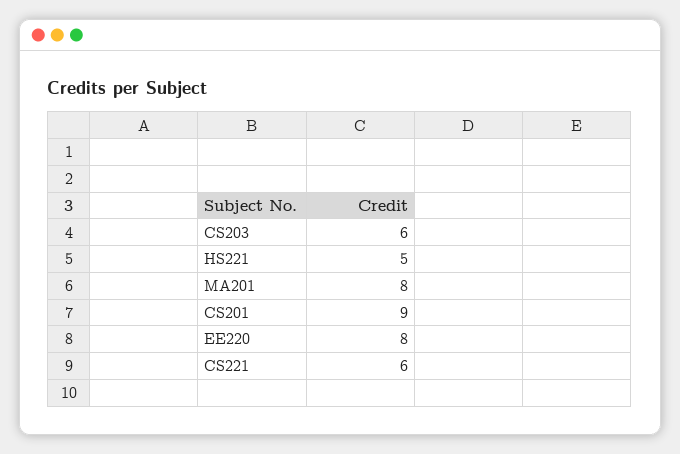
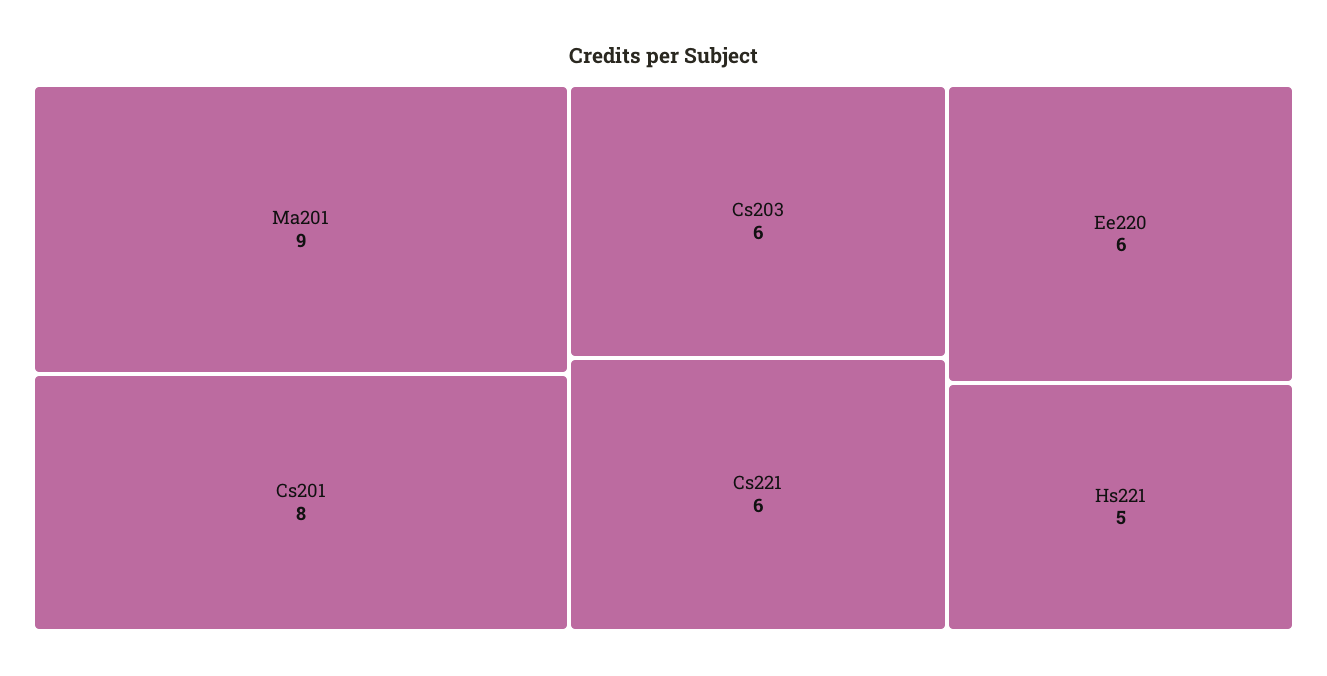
  {
    "CS203": 6,
    "HS221": 5,
-   "MA201": 8,
+   "MA201": 9,
-   "CS201": 9,
+   "CS201": 8,
-   "EE220": 8,
+   "EE220": 6,
    "CS221": 6
  }

